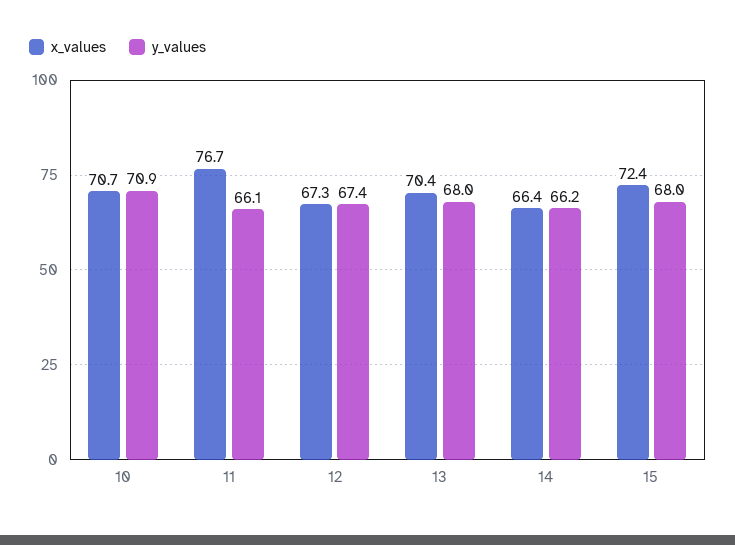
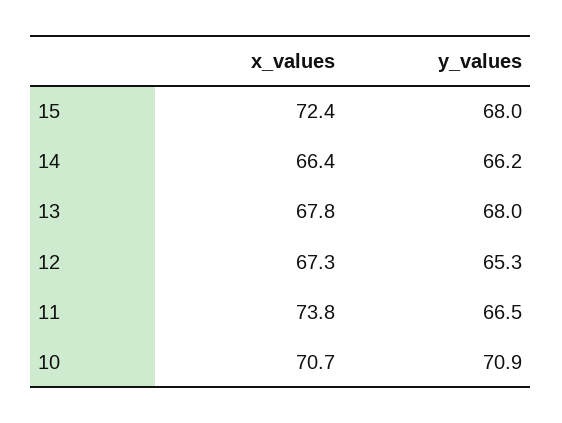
  {
    "x_values": {
      "10": 70.7,
-     "11": 76.7,
+     "11": 73.8,
      "12": 67.3,
-     "13": 70.4,
+     "13": 67.8,
      "14": 66.4,
      "15": 72.4
    },
    "y_values": {
      "10": 70.9,
-     "11": 66.1,
+     "11": 66.5,
-     "12": 67.4,
+     "12": 65.3,
      "13": 68,
      "14": 66.2,
      "15": 68
    }
  }

